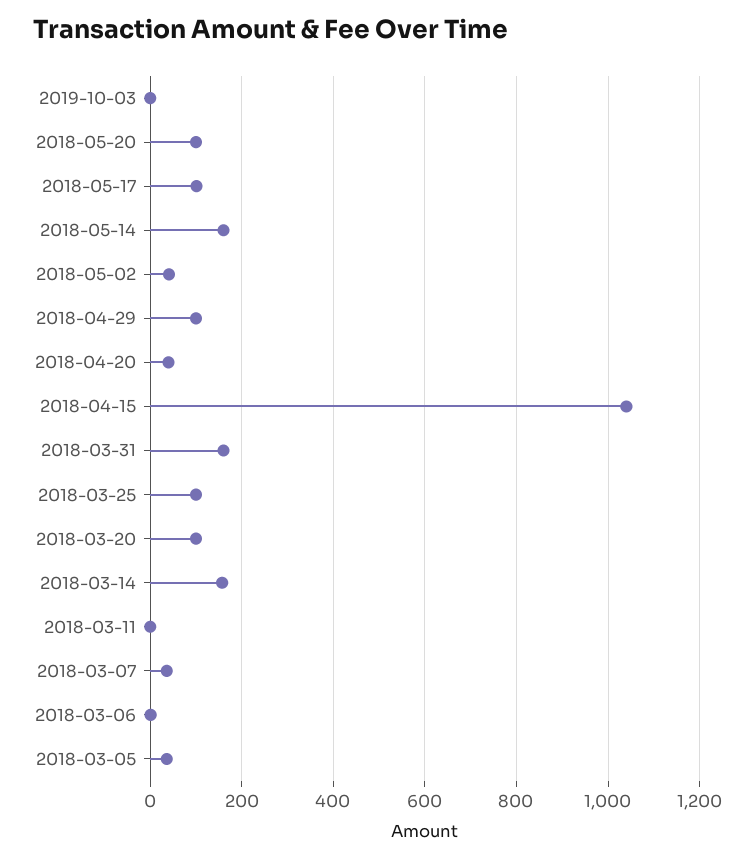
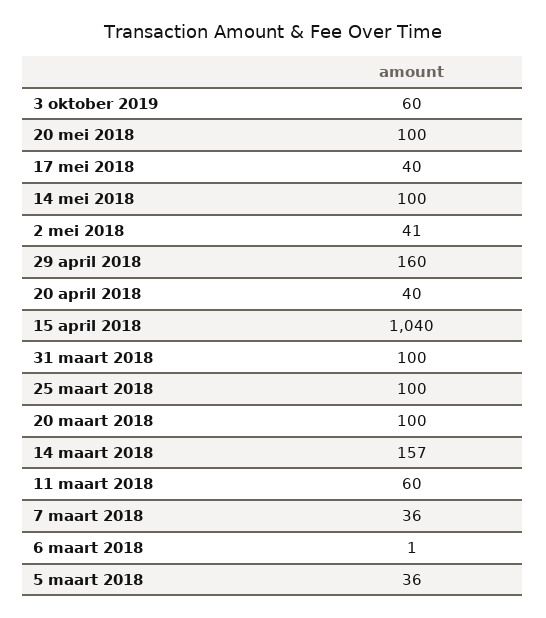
  {
-   "2019-10-03": 0,
+   "2019-10-03": 60,
    "2018-05-20": 100,
-   "2018-05-17": 100,
+   "2018-05-17": 40,
-   "2018-05-14": 160,
+   "2018-05-14": 100,
    "2018-05-02": 41,
-   "2018-04-29": 100,
+   "2018-04-29": 160,
    "2018-04-20": 40,
    "2018-04-15": 1040,
-   "2018-03-31": 160,
+   "2018-03-31": 100,
    "2018-03-25": 100,
    "2018-03-20": 100,
    "2018-03-14": 157,
-   "2018-03-11": 0,
+   "2018-03-11": 60,
    "2018-03-07": 36,
    "2018-03-06": 1,
    "2018-03-05": 36
  }

